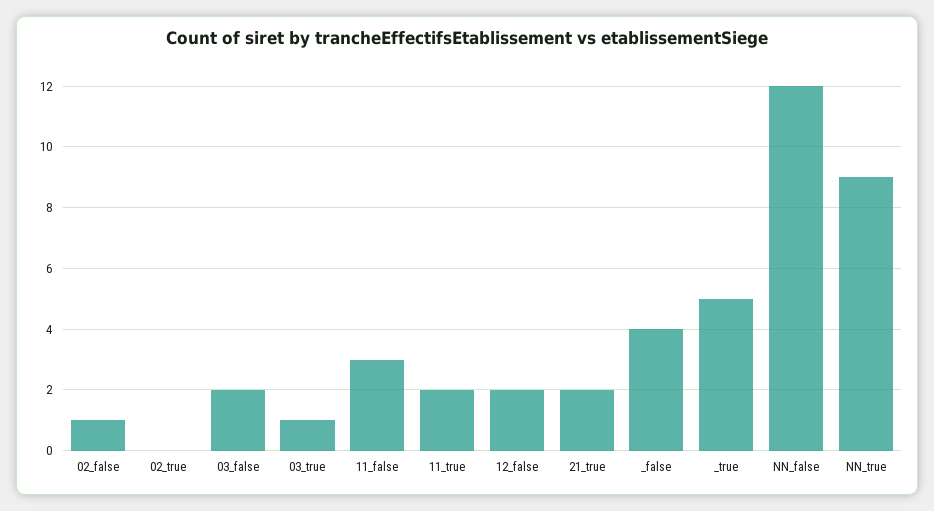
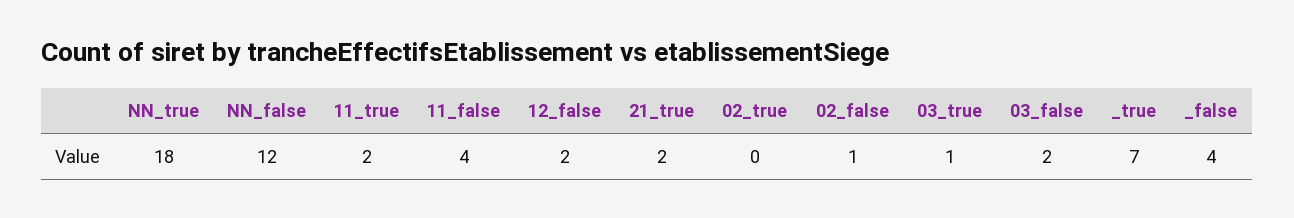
  {
    "02_false": 1,
    "02_true": 0,
    "03_false": 2,
    "03_true": 1,
-   "11_false": 3,
+   "11_false": 4,
    "11_true": 2,
    "12_false": 2,
    "21_true": 2,
    "_false": 4,
-   "_true": 5,
+   "_true": 7,
    "NN_false": 12,
-   "NN_true": 9
+   "NN_true": 18
  }

